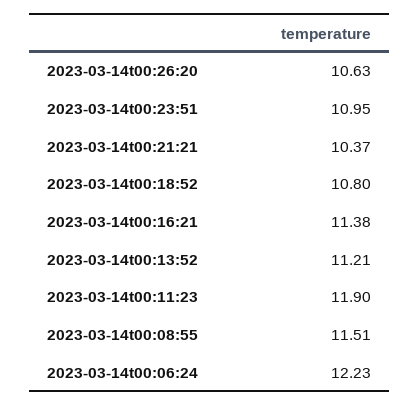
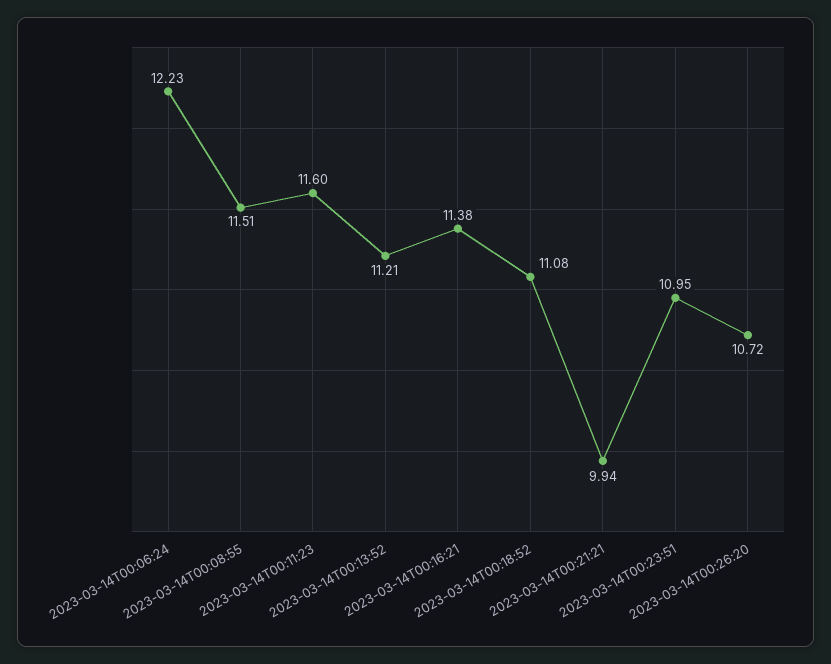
  {
-   "2023-03-14t00:26:20": 10.63,
+   "2023-03-14t00:26:20": 10.72,
    "2023-03-14t00:23:51": 10.95,
-   "2023-03-14t00:21:21": 10.37,
+   "2023-03-14t00:21:21": 9.94,
-   "2023-03-14t00:18:52": 10.8,
+   "2023-03-14t00:18:52": 11.08,
    "2023-03-14t00:16:21": 11.38,
    "2023-03-14t00:13:52": 11.21,
-   "2023-03-14t00:11:23": 11.9,
+   "2023-03-14t00:11:23": 11.6,
    "2023-03-14t00:08:55": 11.51,
    "2023-03-14t00:06:24": 12.23
  }

